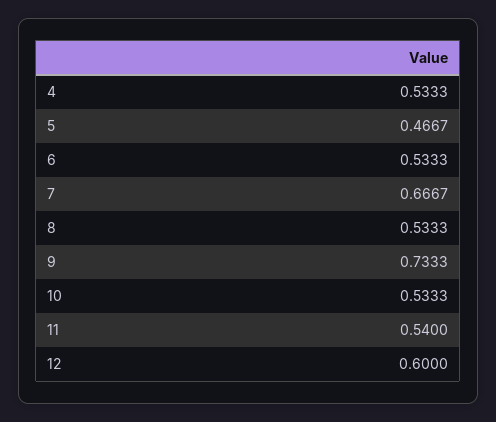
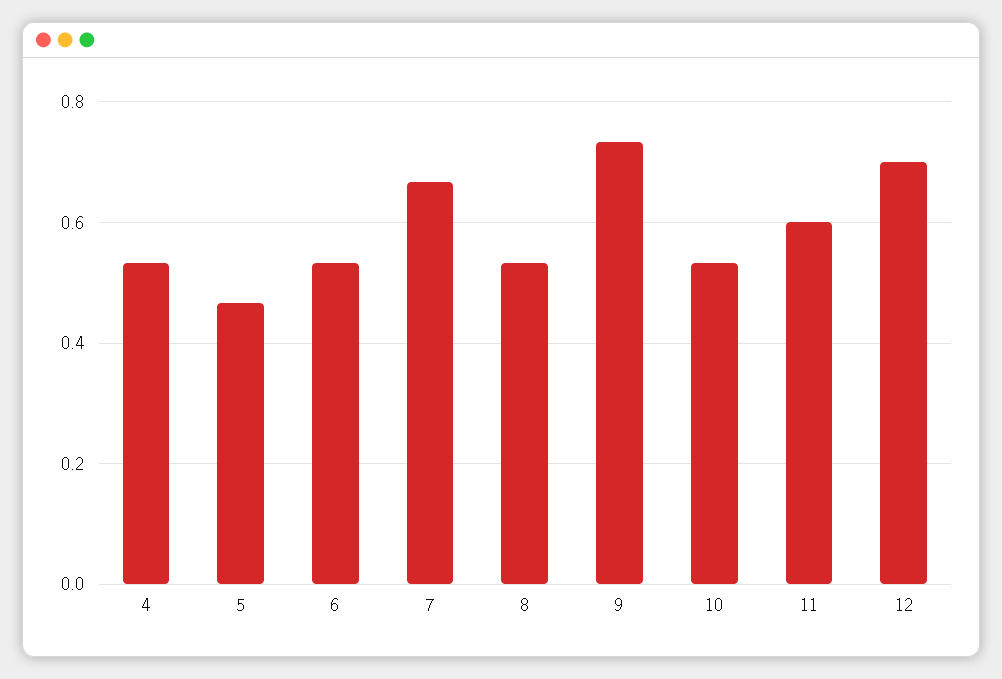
  {
    "4": 0.5333,
    "5": 0.4667,
    "6": 0.5333,
    "7": 0.6667,
    "8": 0.5333,
    "9": 0.7333,
    "10": 0.5333,
-   "11": 0.54,
+   "11": 0.6,
-   "12": 0.6
+   "12": 0.7
  }

